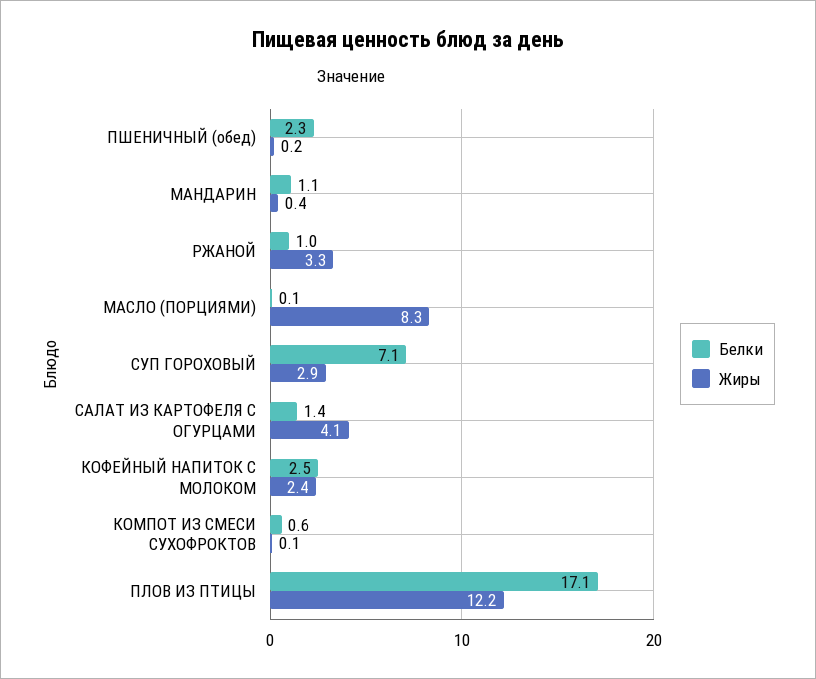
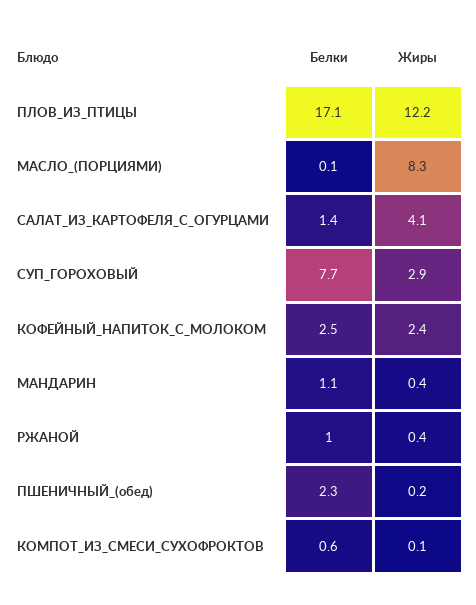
  {
    "Белки": {
      "ПШЕНИЧНЫЙ (обед)": 2.3,
      "МАНДАРИН": 1.1,
      "РЖАНОЙ": 1,
      "МАСЛО (ПОРЦИЯМИ)": 0.1,
-     "СУП ГОРОХОВЫЙ": 7.1,
+     "СУП ГОРОХОВЫЙ": 7.7,
      "САЛАТ ИЗ КАРТОФЕЛЯ С ОГУРЦАМИ": 1.4,
      "КОФЕЙНЫЙ НАПИТОК С МОЛОКОМ": 2.5,
      "КОМПОТ ИЗ СМЕСИ СУХОФРОКТОВ": 0.6,
      "ПЛОВ ИЗ ПТИЦЫ": 17.1
    },
    "Жиры": {
      "ПШЕНИЧНЫЙ (обед)": 0.2,
      "МАНДАРИН": 0.4,
-     "РЖАНОЙ": 3.3,
+     "РЖАНОЙ": 0.4,
      "МАСЛО (ПОРЦИЯМИ)": 8.3,
      "СУП ГОРОХОВЫЙ": 2.9,
      "САЛАТ ИЗ КАРТОФЕЛЯ С ОГУРЦАМИ": 4.1,
      "КОФЕЙНЫЙ НАПИТОК С МОЛОКОМ": 2.4,
      "КОМПОТ ИЗ СМЕСИ СУХОФРОКТОВ": 0.1,
      "ПЛОВ ИЗ ПТИЦЫ": 12.2
    }
  }

